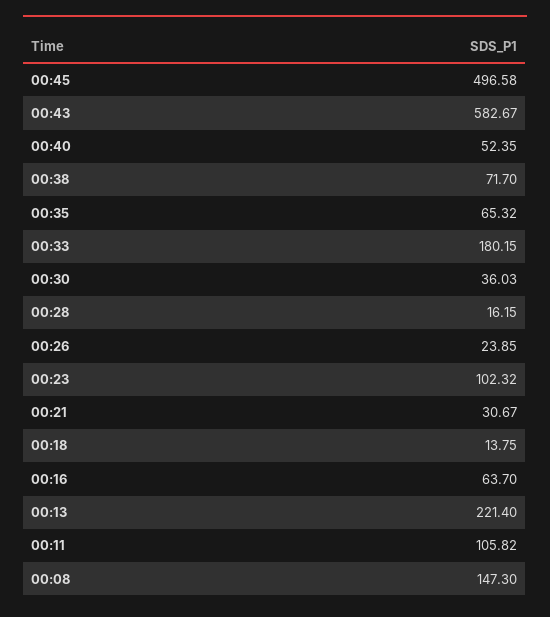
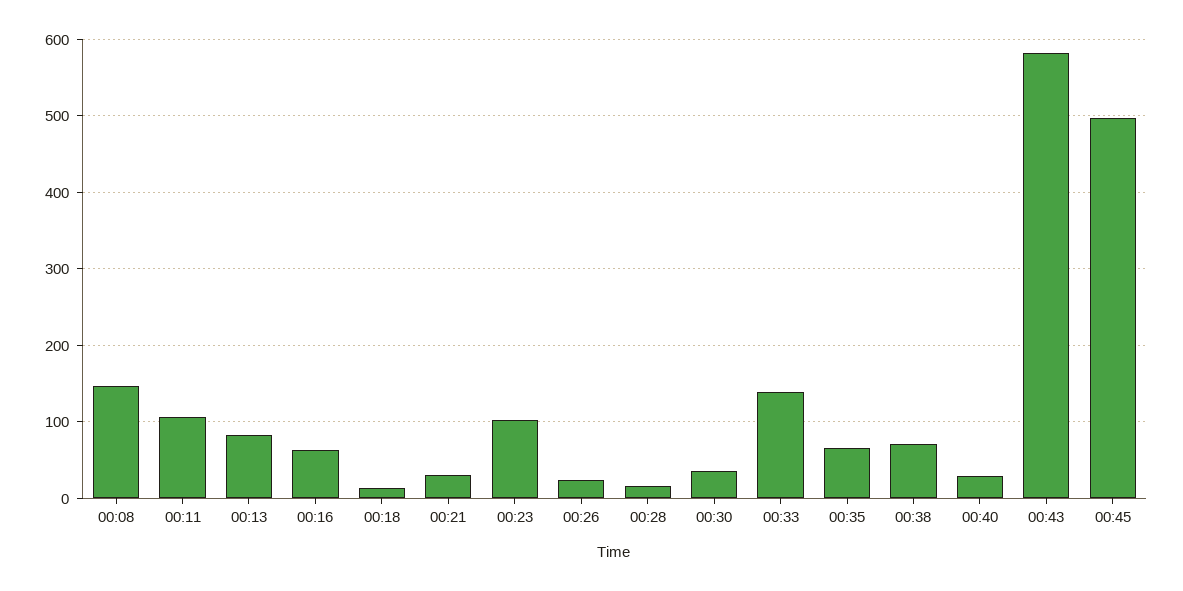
  {
    "00:45": 496.58,
    "00:43": 582.67,
-   "00:40": 52.35,
+   "00:40": 30,
    "00:38": 71.7,
    "00:35": 65.32,
-   "00:33": 180.15,
+   "00:33": 140,
    "00:30": 36.03,
    "00:28": 16.15,
    "00:26": 23.85,
    "00:23": 102.32,
    "00:21": 30.67,
    "00:18": 13.75,
    "00:16": 63.7,
-   "00:13": 221.4,
+   "00:13": 80,
    "00:11": 105.82,
    "00:08": 147.3
  }

